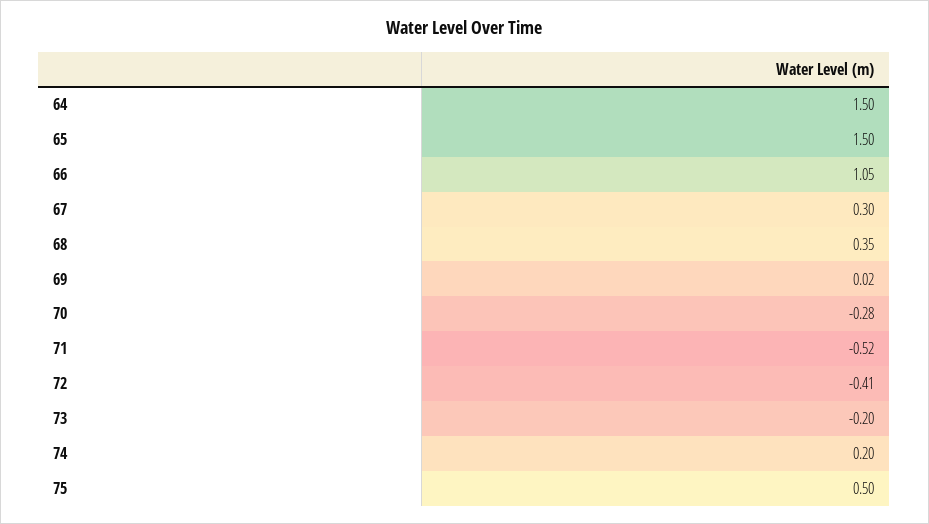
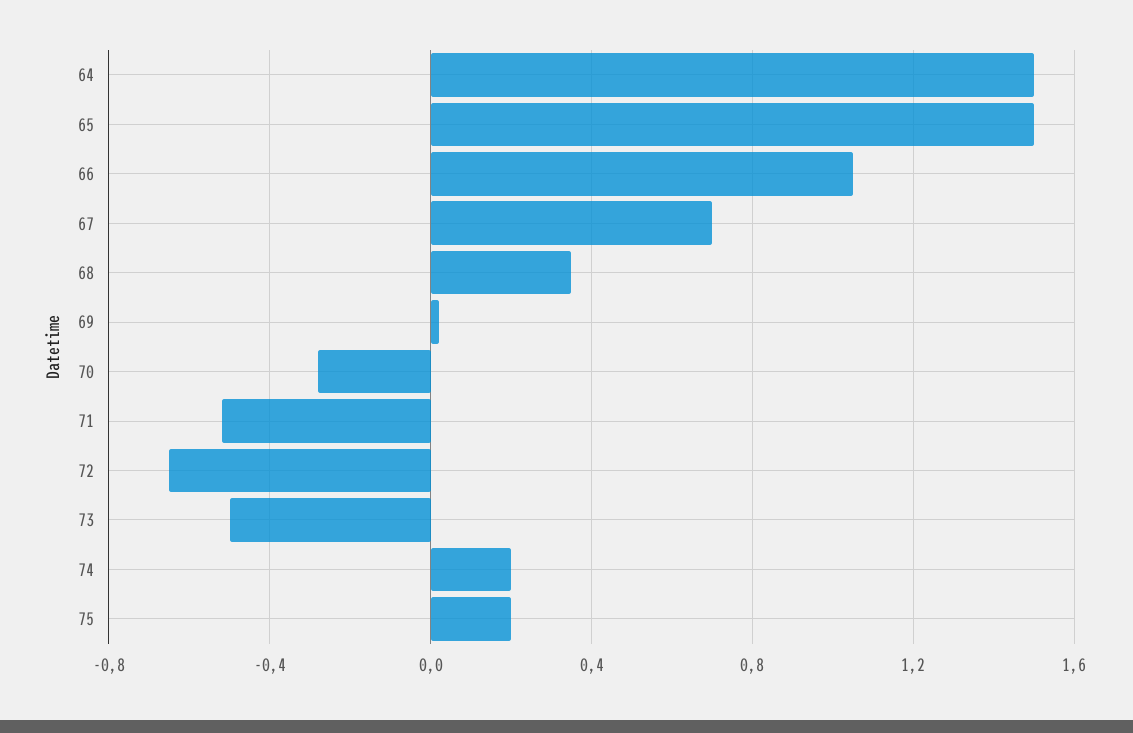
  {
    "64": 1.5,
    "65": 1.5,
    "66": 1.05,
-   "67": 0.3,
+   "67": 0.7,
    "68": 0.35,
    "69": 0.02,
    "70": -0.28,
    "71": -0.52,
-   "72": -0.41,
+   "72": -0.65,
-   "73": -0.2,
+   "73": -0.5,
    "74": 0.2,
-   "75": 0.5
+   "75": 0.2
  }

